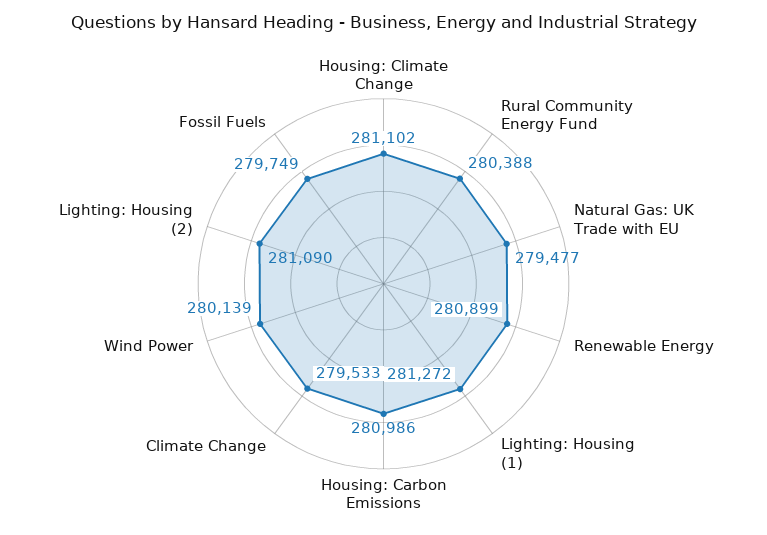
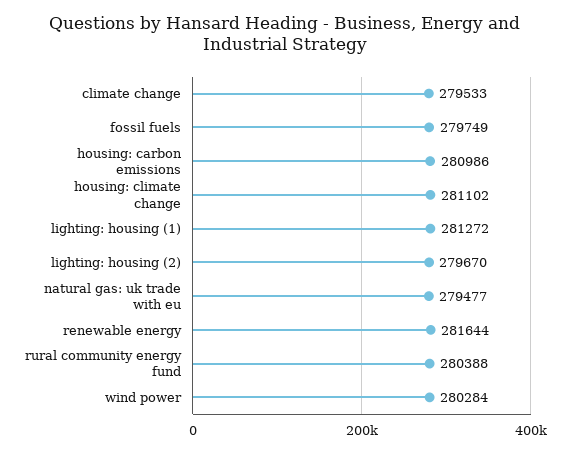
  {
    "Housing: Climate Change": 281102,
    "Rural Community Energy Fund": 280388,
    "Natural Gas: UK Trade with EU": 279477,
-   "Renewable Energy": 280899,
+   "Renewable Energy": 281644,
    "Lighting: Housing (1)": 281272,
    "Housing: Carbon Emissions": 280986,
    "Climate Change": 279533,
-   "Wind Power": 280139,
+   "Wind Power": 280284,
-   "Lighting: Housing (2)": 281090,
+   "Lighting: Housing (2)": 279670,
    "Fossil Fuels": 279749
  }

